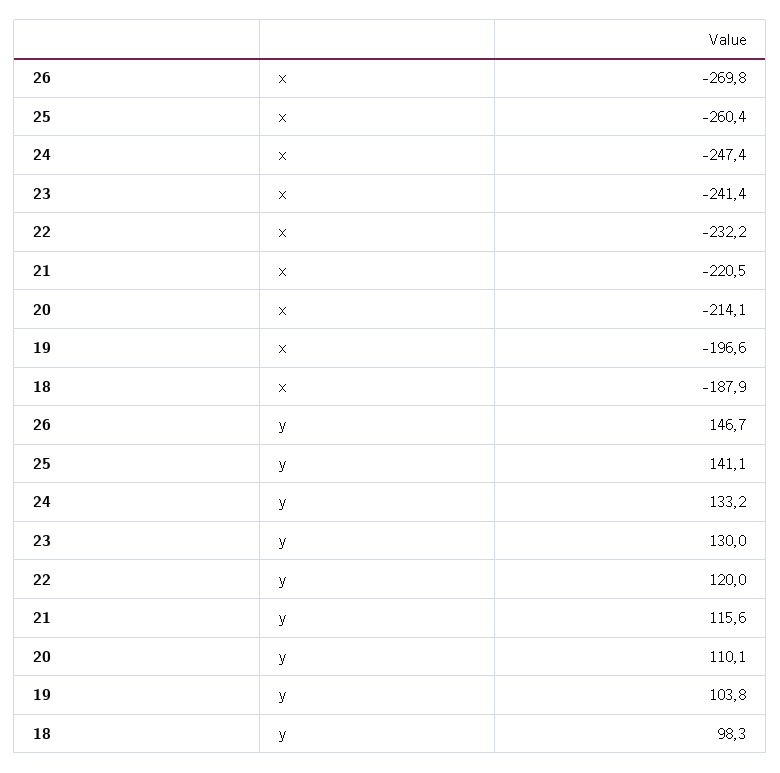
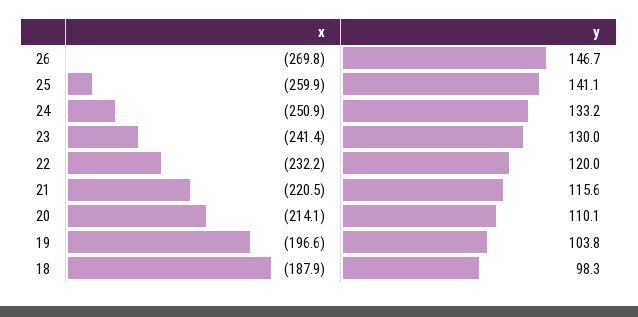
  {
    "26": {
      "x": -269.8,
      "y": 146.7
    },
    "25": {
-     "x": -260.4,
+     "x": -259.9,
      "y": 141.1
    },
    "24": {
-     "x": -247.4,
+     "x": -250.9,
      "y": 133.2
    },
    "23": {
      "x": -241.4,
      "y": 130
    },
    "22": {
      "x": -232.2,
      "y": 120
    },
    "21": {
      "x": -220.5,
      "y": 115.6
    },
    "20": {
      "x": -214.1,
      "y": 110.1
    },
    "19": {
      "x": -196.6,
      "y": 103.8
    },
    "18": {
      "x": -187.9,
      "y": 98.3
    }
  }

